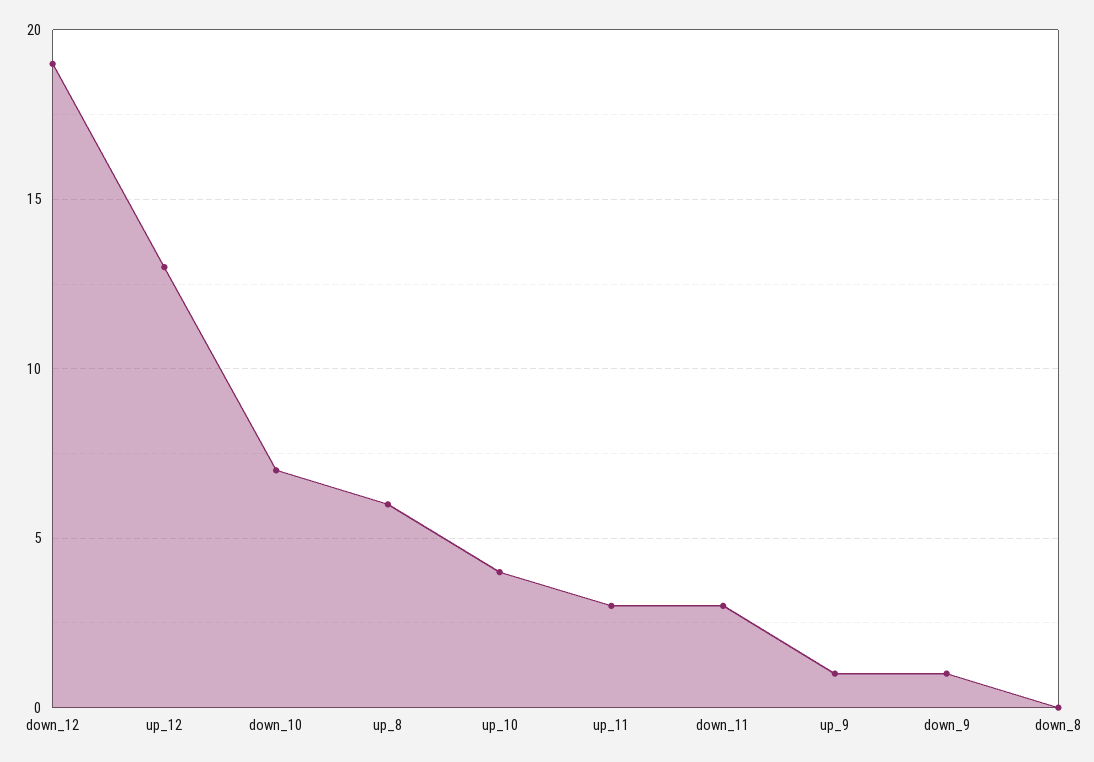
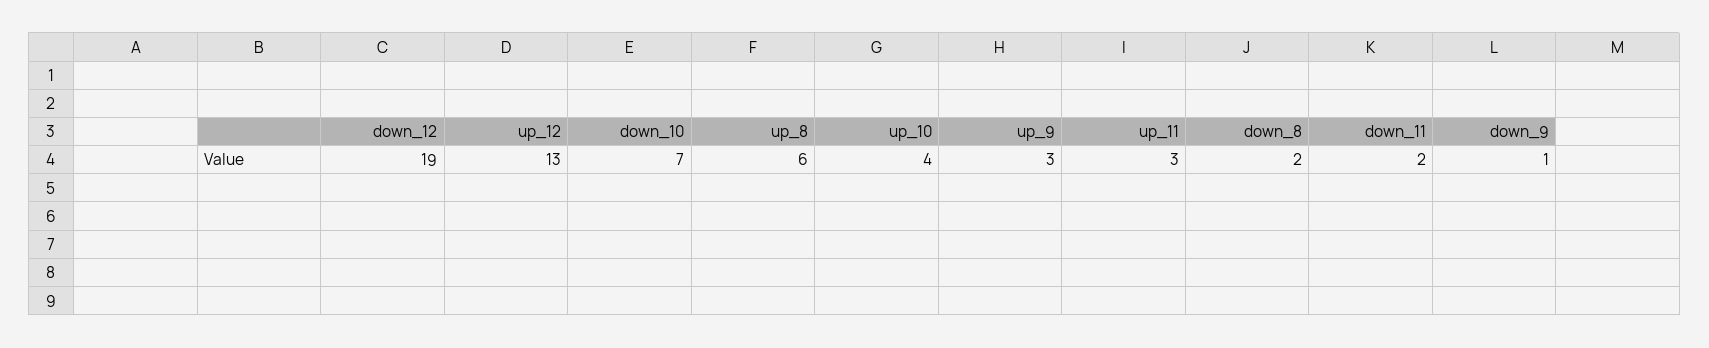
  {
    "down_12": 19,
    "up_12": 13,
    "down_10": 7,
    "up_8": 6,
    "up_10": 4,
    "up_11": 3,
-   "down_11": 3,
+   "down_11": 2,
-   "up_9": 1,
+   "up_9": 3,
    "down_9": 1,
-   "down_8": 0
+   "down_8": 2
  }

